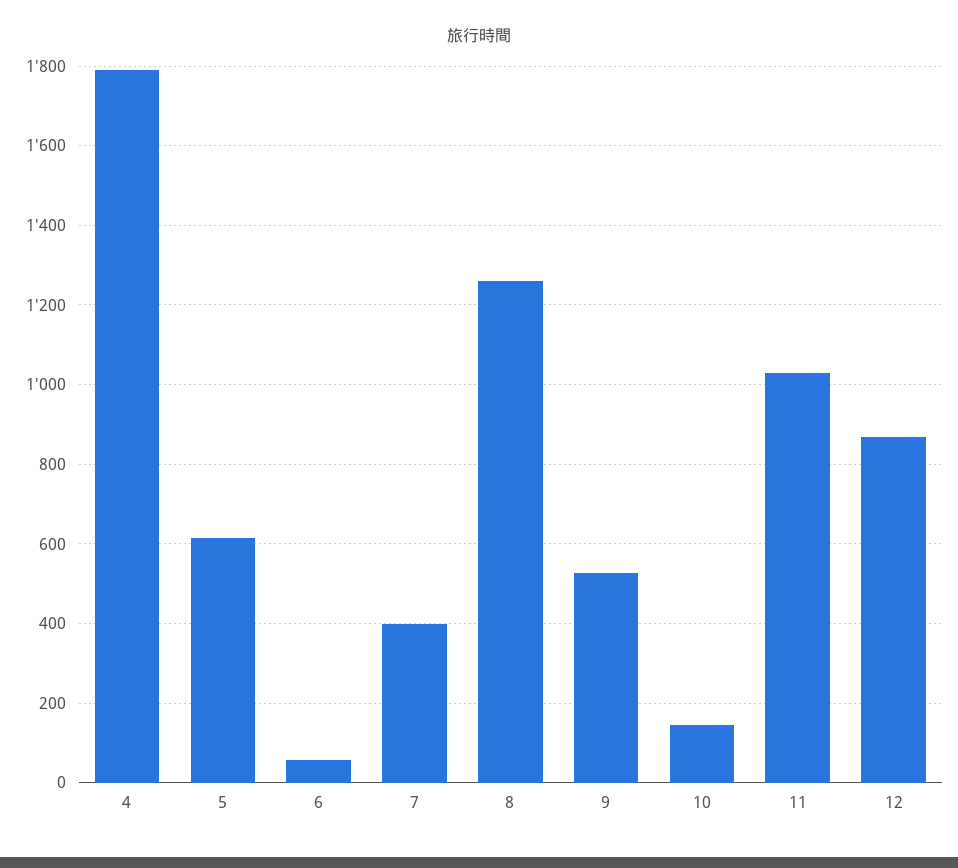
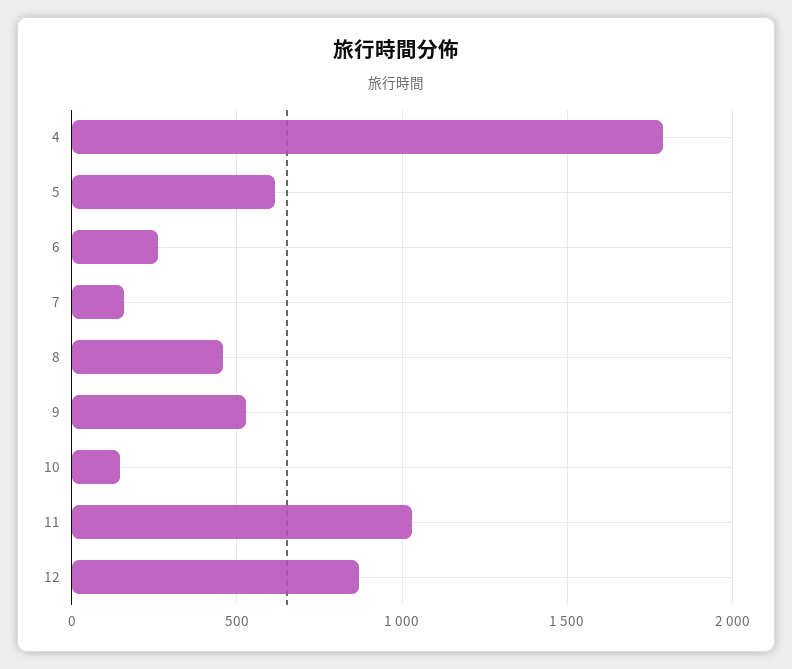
  {
    "4": 1800,
    "5": 620,
-   "6": 60,
+   "6": 250,
-   "7": 400,
+   "7": 150,
-   "8": 1260,
+   "8": 450,
    "9": 520,
    "10": 140,
    "11": 1040,
    "12": 860
  }

